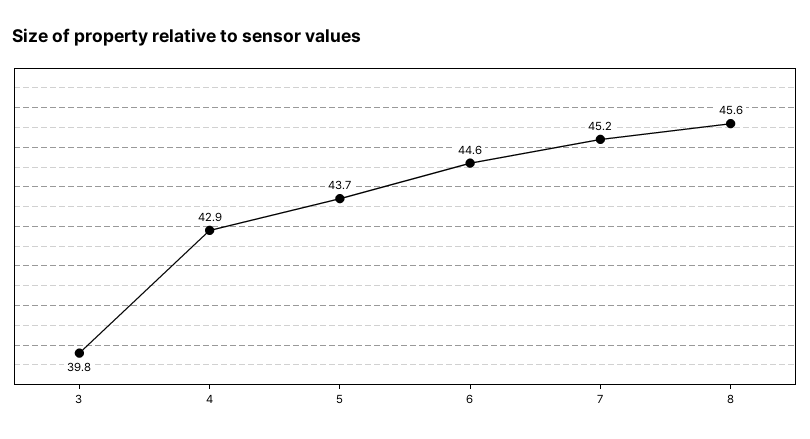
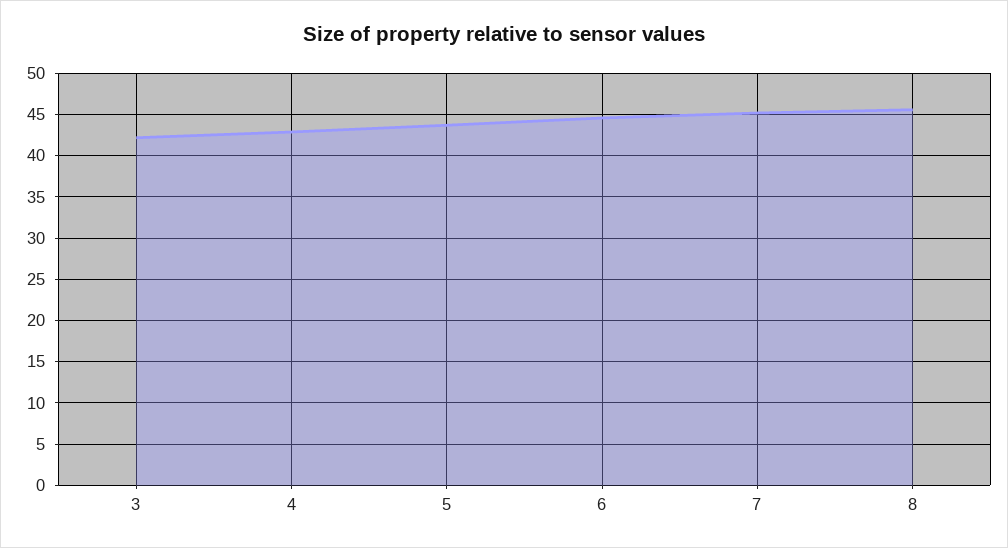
  {
-   "3": 39.8,
+   "3": 42,
    "4": 42.9,
    "5": 43.7,
    "6": 44.6,
    "7": 45.2,
    "8": 45.6
  }

